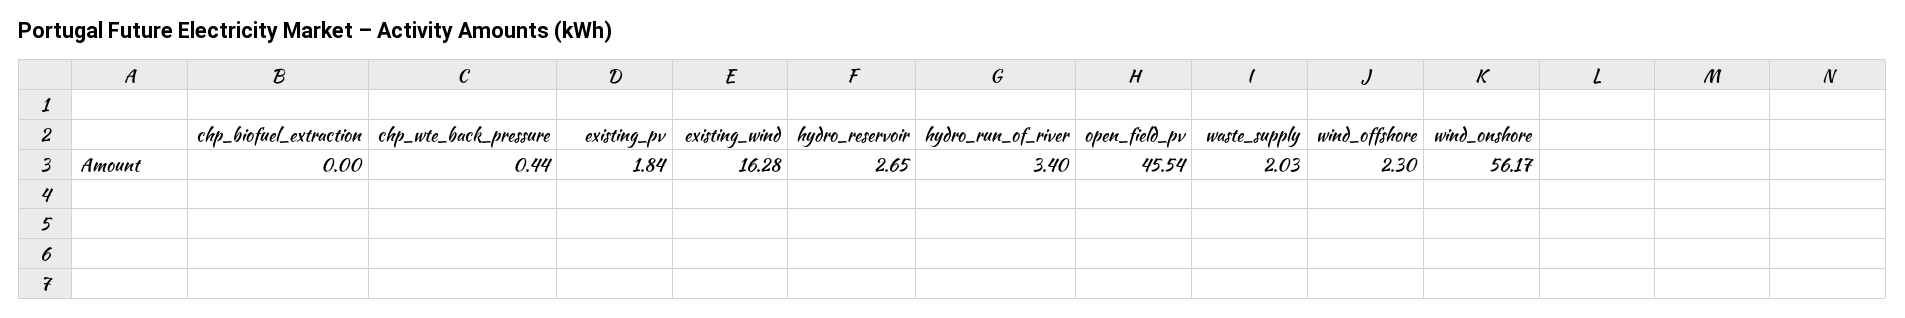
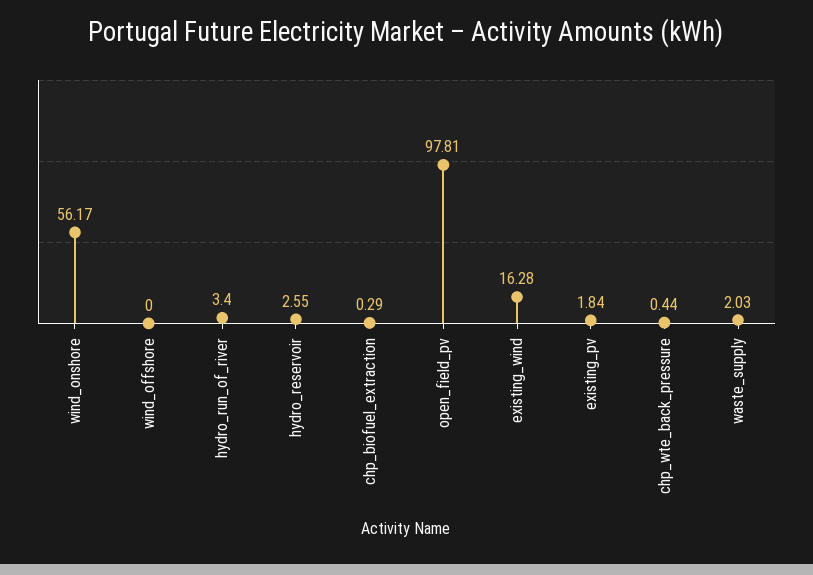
  {
-   "chp_biofuel_extraction": 0,
+   "chp_biofuel_extraction": 0.29,
    "chp_wte_back_pressure": 0.44,
    "existing_pv": 1.84,
    "existing_wind": 16.28,
-   "hydro_reservoir": 2.65,
+   "hydro_reservoir": 2.55,
    "hydro_run_of_river": 3.4,
-   "open_field_pv": 45.54,
+   "open_field_pv": 97.81,
    "waste_supply": 2.03,
-   "wind_offshore": 2.3,
+   "wind_offshore": 0,
    "wind_onshore": 56.17
  }

